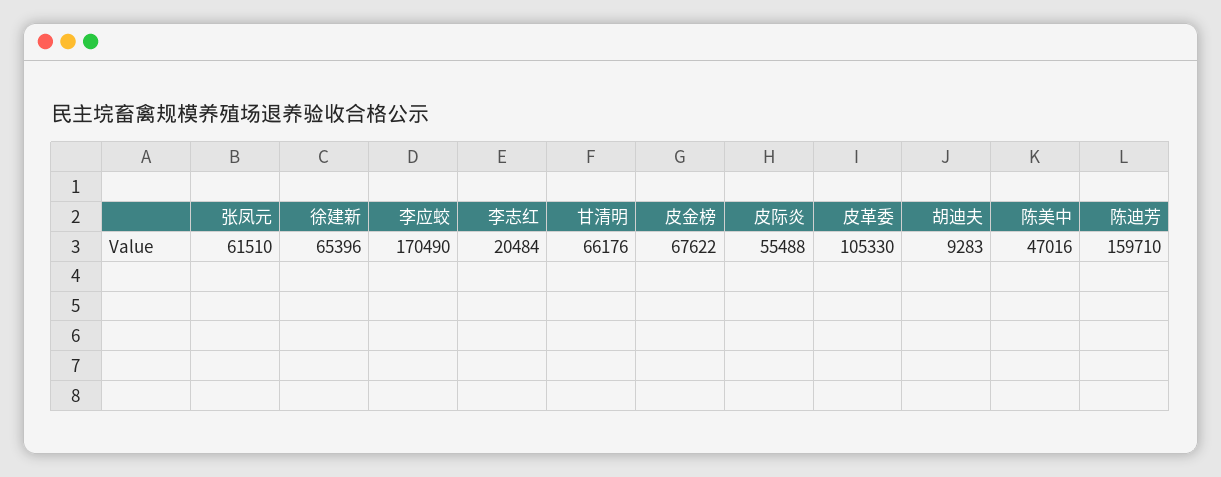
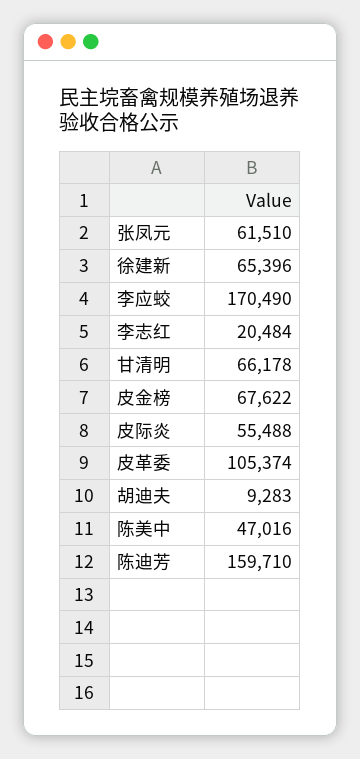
  {
    "张凤元": 61510,
    "徐建新": 65396,
    "李应蛟": 170490,
    "李志红": 20484,
-   "甘清明": 66176,
+   "甘清明": 66178,
    "皮金榜": 67622,
    "皮际炎": 55488,
-   "皮革委": 105330,
+   "皮革委": 105374,
    "胡迪夫": 9283,
    "陈美中": 47016,
    "陈迪芳": 159710
  }

